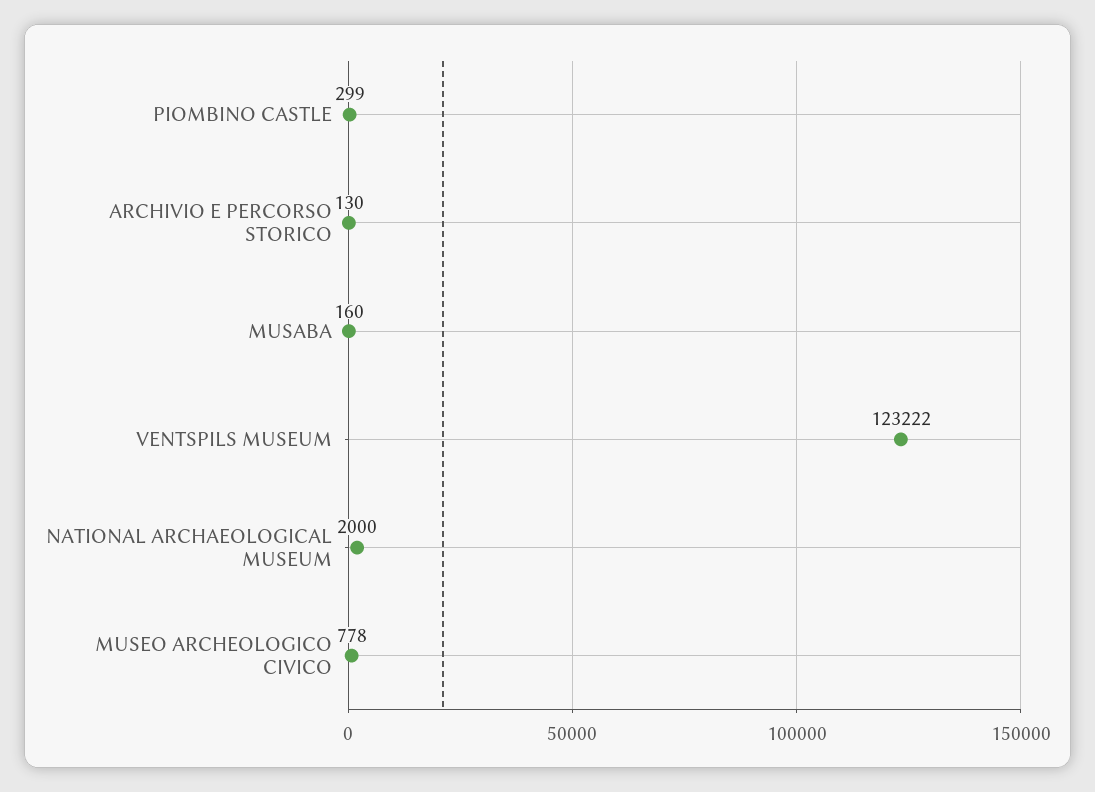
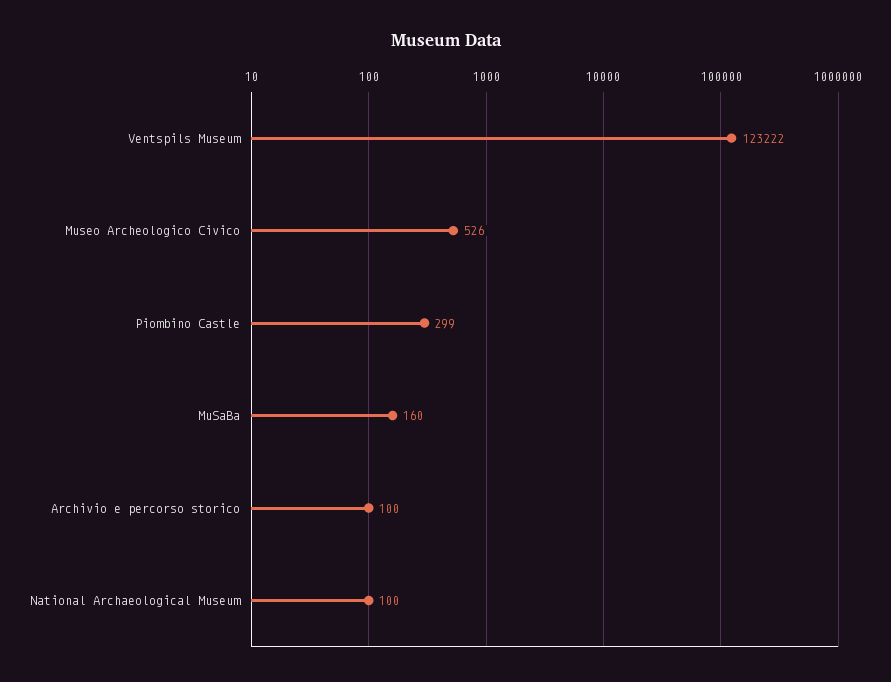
  {
    "PIOMBINO CASTLE": 299,
-   "ARCHIVIO E PERCORSO STORICO": 130,
+   "ARCHIVIO E PERCORSO STORICO": 100,
    "MUSABA": 160,
    "VENTSPILS MUSEUM": 123222,
-   "NATIONAL ARCHAEOLOGICAL MUSEUM": 2000,
+   "NATIONAL ARCHAEOLOGICAL MUSEUM": 100,
-   "MUSEO ARCHEOLOGICO CIVICO": 778
+   "MUSEO ARCHEOLOGICO CIVICO": 526
  }

